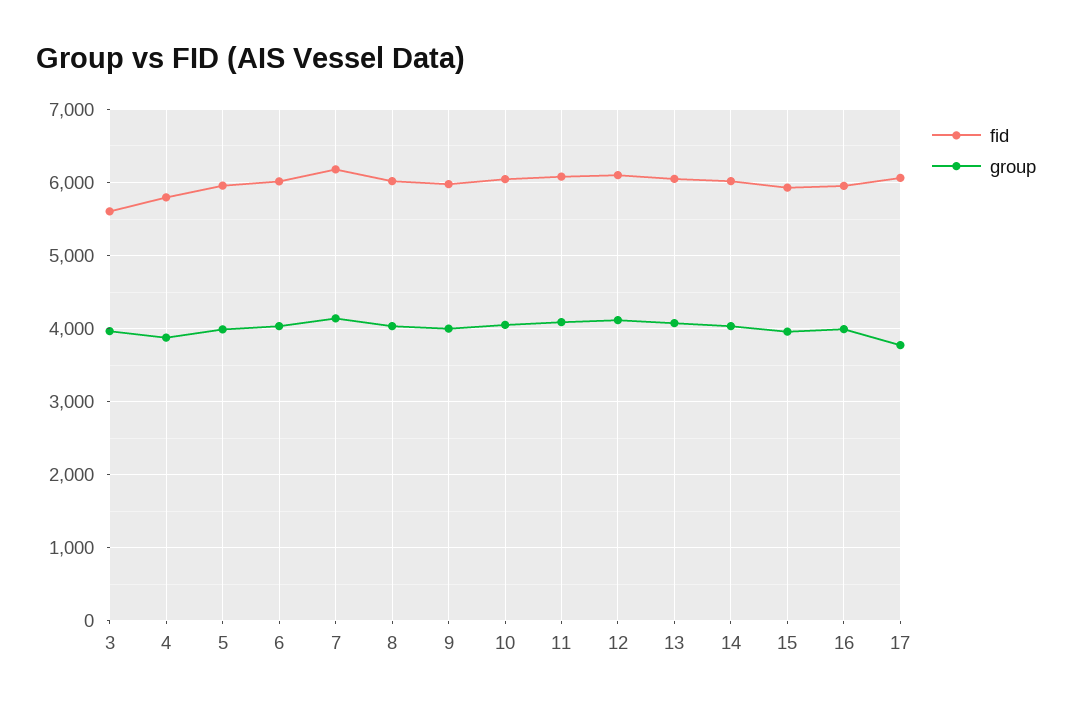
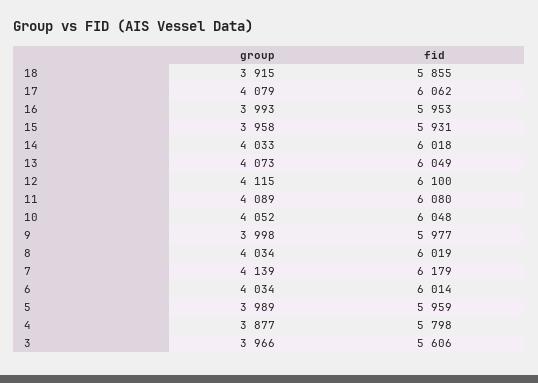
  {
    "fid": {
      "3": 5606,
      "4": 5798,
      "5": 5959,
      "6": 6014,
      "7": 6179,
      "8": 6019,
      "9": 5977,
      "10": 6048,
      "11": 6080,
      "12": 6100,
      "13": 6049,
      "14": 6018,
      "15": 5931,
      "16": 5953,
-     "17": 6062
+     "17": 6062,
+     "18": 5855
    },
    "group": {
      "3": 3966,
      "4": 3877,
      "5": 3989,
      "6": 4034,
      "7": 4139,
      "8": 4034,
      "9": 3998,
      "10": 4052,
      "11": 4089,
      "12": 4115,
      "13": 4073,
      "14": 4033,
      "15": 3958,
      "16": 3993,
-     "17": 3800
+     "17": 4079,
+     "18": 3915
    }
  }

